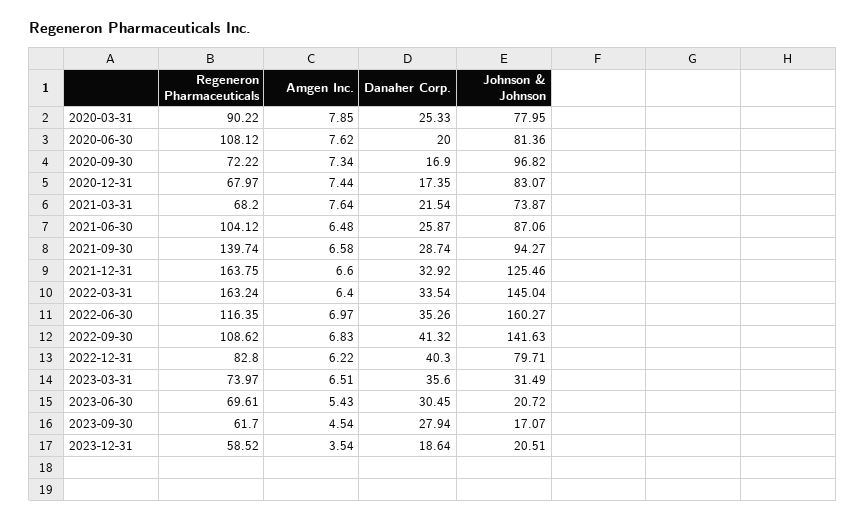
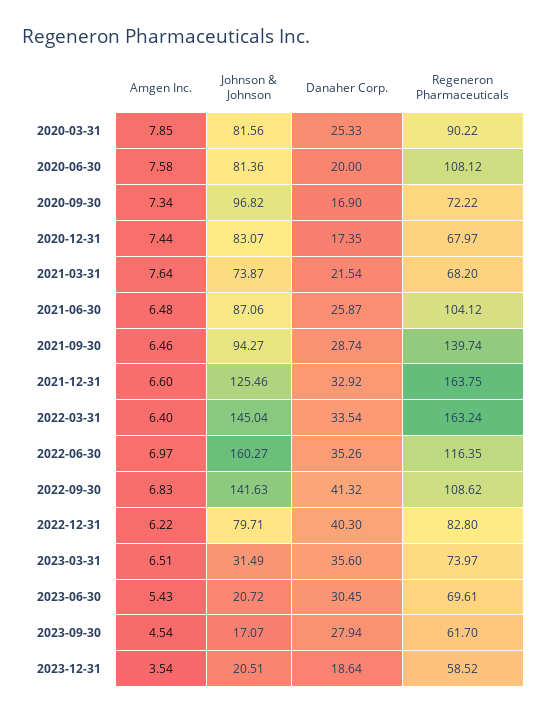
  {
    "Regeneron Pharmaceuticals": {
      "2020-03-31": 90.22,
      "2020-06-30": 108.12,
      "2020-09-30": 72.22,
      "2020-12-31": 67.97,
      "2021-03-31": 68.2,
      "2021-06-30": 104.12,
      "2021-09-30": 139.74,
      "2021-12-31": 163.75,
      "2022-03-31": 163.24,
      "2022-06-30": 116.35,
      "2022-09-30": 108.62,
      "2022-12-31": 82.8,
      "2023-03-31": 73.97,
      "2023-06-30": 69.61,
      "2023-09-30": 61.7,
      "2023-12-31": 58.52
    },
    "Amgen Inc.": {
      "2020-03-31": 7.85,
-     "2020-06-30": 7.62,
+     "2020-06-30": 7.58,
      "2020-09-30": 7.34,
      "2020-12-31": 7.44,
      "2021-03-31": 7.64,
      "2021-06-30": 6.48,
-     "2021-09-30": 6.58,
+     "2021-09-30": 6.46,
      "2021-12-31": 6.6,
      "2022-03-31": 6.4,
      "2022-06-30": 6.97,
      "2022-09-30": 6.83,
      "2022-12-31": 6.22,
      "2023-03-31": 6.51,
      "2023-06-30": 5.43,
      "2023-09-30": 4.54,
      "2023-12-31": 3.54
    },
    "Danaher Corp.": {
      "2020-03-31": 25.33,
      "2020-06-30": 20,
      "2020-09-30": 16.9,
      "2020-12-31": 17.35,
      "2021-03-31": 21.54,
      "2021-06-30": 25.87,
      "2021-09-30": 28.74,
      "2021-12-31": 32.92,
      "2022-03-31": 33.54,
      "2022-06-30": 35.26,
      "2022-09-30": 41.32,
      "2022-12-31": 40.3,
      "2023-03-31": 35.6,
      "2023-06-30": 30.45,
      "2023-09-30": 27.94,
      "2023-12-31": 18.64
    },
    "Johnson & Johnson": {
-     "2020-03-31": 77.95,
+     "2020-03-31": 81.56,
      "2020-06-30": 81.36,
      "2020-09-30": 96.82,
      "2020-12-31": 83.07,
      "2021-03-31": 73.87,
      "2021-06-30": 87.06,
      "2021-09-30": 94.27,
      "2021-12-31": 125.46,
      "2022-03-31": 145.04,
      "2022-06-30": 160.27,
      "2022-09-30": 141.63,
      "2022-12-31": 79.71,
      "2023-03-31": 31.49,
      "2023-06-30": 20.72,
      "2023-09-30": 17.07,
      "2023-12-31": 20.51
    }
  }

